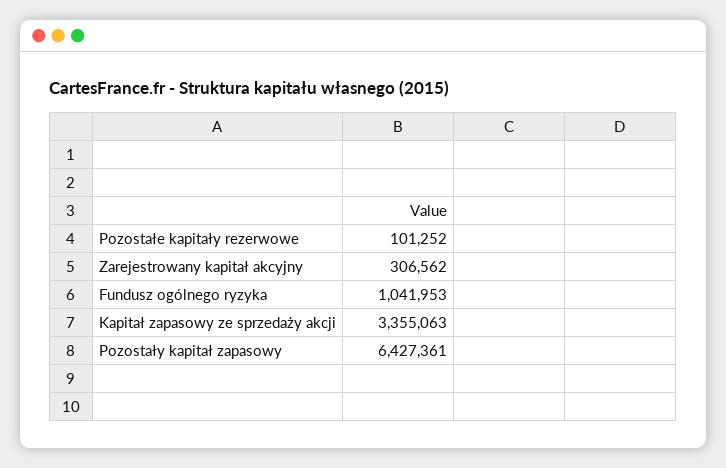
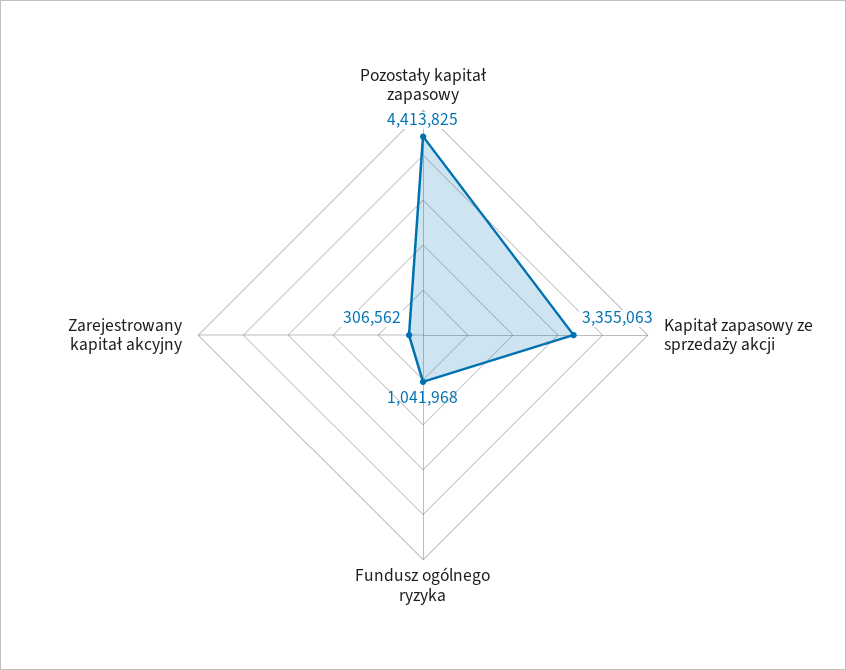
  {
-   "Pozostałe kapitały rezerwowe": 101252,
    "Zarejestrowany kapitał akcyjny": 306562,
-   "Fundusz ogólnego ryzyka": 1041953,
+   "Fundusz ogólnego ryzyka": 1041968,
    "Kapitał zapasowy ze sprzedaży akcji": 3355063,
-   "Pozostały kapitał zapasowy": 6427361
+   "Pozostały kapitał zapasowy": 4413825
  }

